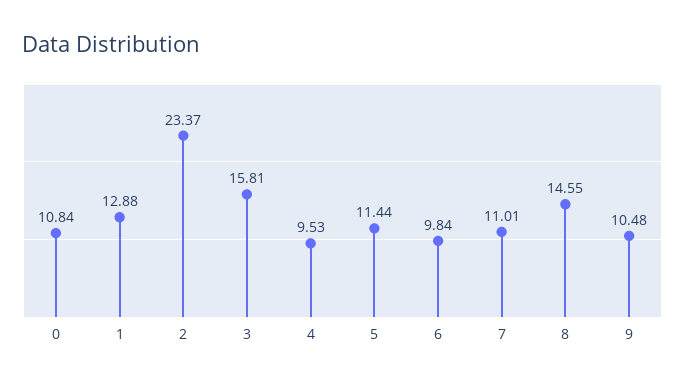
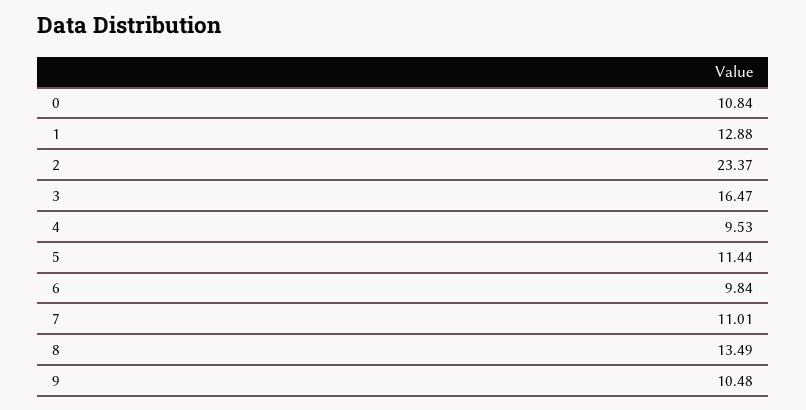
  {
    "0": 10.84,
    "1": 12.88,
    "2": 23.37,
-   "3": 15.81,
+   "3": 16.47,
    "4": 9.53,
    "5": 11.44,
    "6": 9.84,
    "7": 11.01,
-   "8": 14.55,
+   "8": 13.49,
    "9": 10.48
  }

